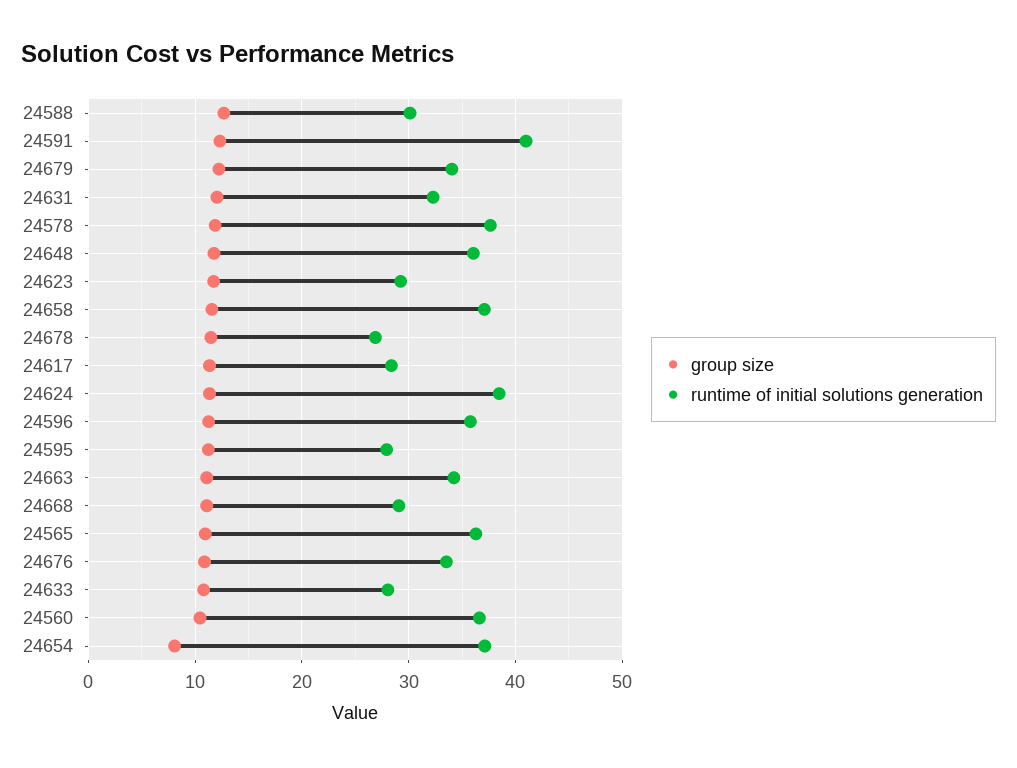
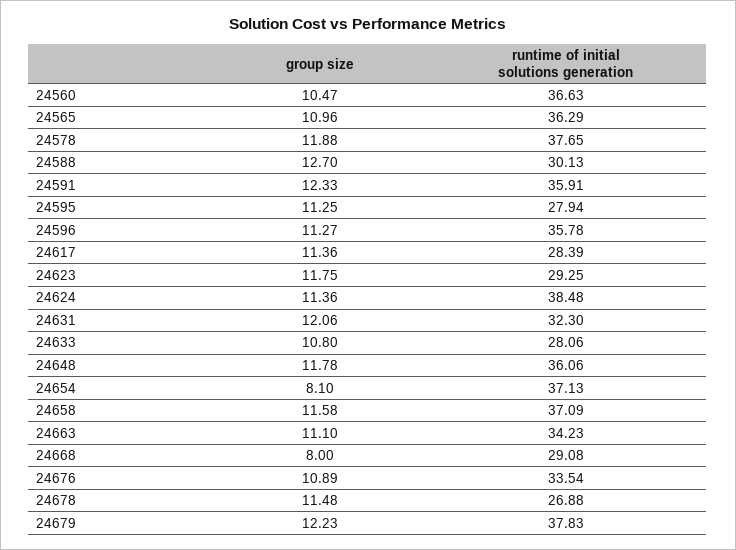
  {
    "group size": {
      "24588": 12.7,
      "24591": 12.33,
      "24679": 12.23,
      "24631": 12.06,
      "24578": 11.88,
      "24648": 11.78,
      "24623": 11.75,
      "24658": 11.58,
      "24678": 11.48,
      "24617": 11.36,
      "24624": 11.36,
      "24596": 11.27,
      "24595": 11.25,
      "24663": 11.1,
-     "24668": 11,
+     "24668": 8,
      "24565": 10.96,
      "24676": 10.89,
      "24633": 10.8,
      "24560": 10.47,
      "24654": 8.1
    },
    "runtime of initial solutions generation": {
      "24588": 30.13,
-     "24591": 41,
+     "24591": 35.91,
-     "24679": 34,
+     "24679": 37.83,
      "24631": 32.3,
      "24578": 37.65,
      "24648": 36.06,
      "24623": 29.25,
      "24658": 37.09,
      "24678": 26.88,
      "24617": 28.39,
      "24624": 38.48,
      "24596": 35.78,
      "24595": 27.94,
      "24663": 34.23,
      "24668": 29.08,
      "24565": 36.29,
      "24676": 33.54,
      "24633": 28.06,
      "24560": 36.63,
      "24654": 37.13
    }
  }

